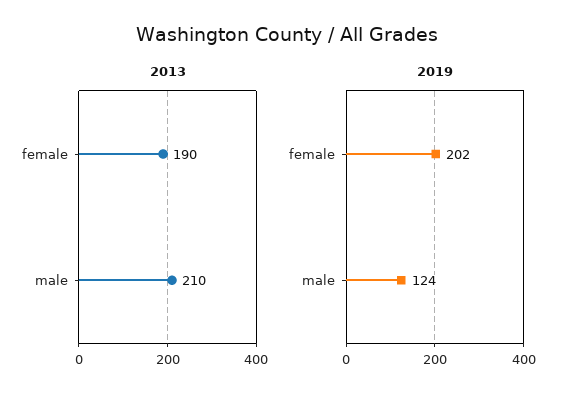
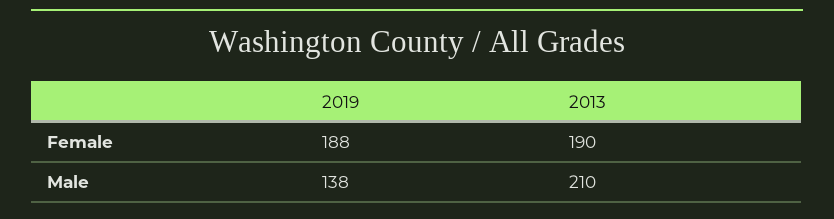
  {
    "2013": {
      "female": 190,
      "male": 210
    },
    "2019": {
-     "female": 202,
+     "female": 188,
-     "male": 124
+     "male": 138
    }
  }

